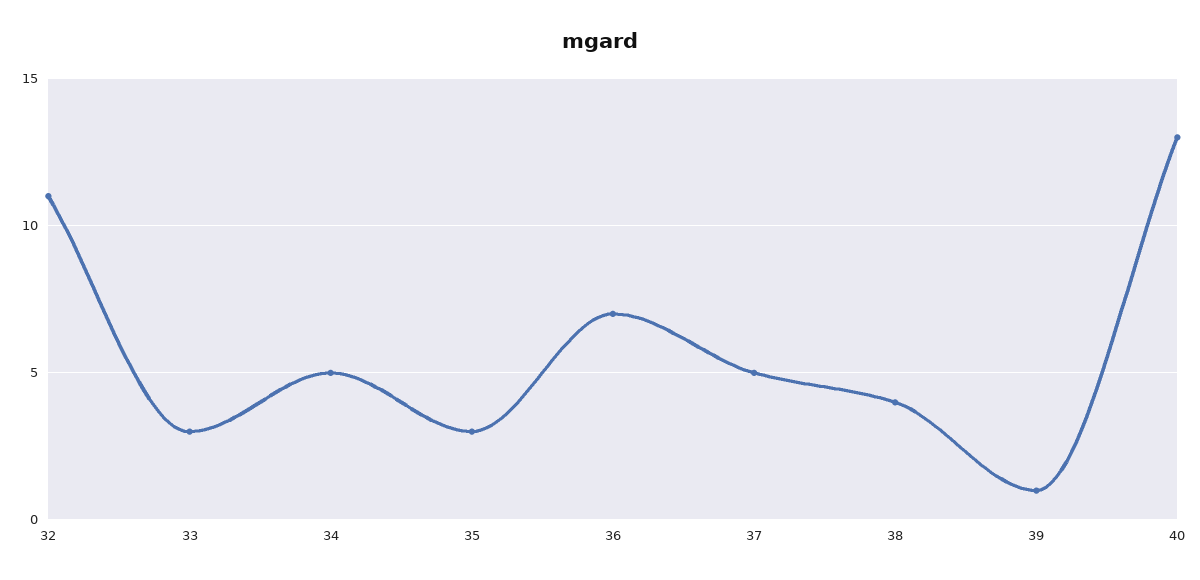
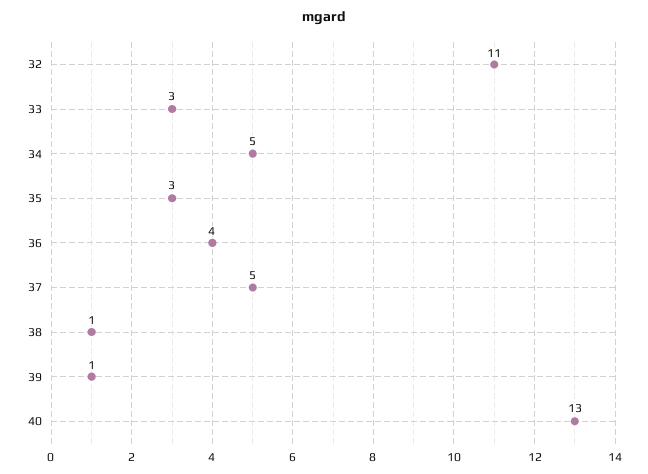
  {
    "32": 11,
    "33": 3,
    "34": 5,
    "35": 3,
-   "36": 7,
+   "36": 4,
    "37": 5,
-   "38": 4,
+   "38": 1,
    "39": 1,
    "40": 13
  }

